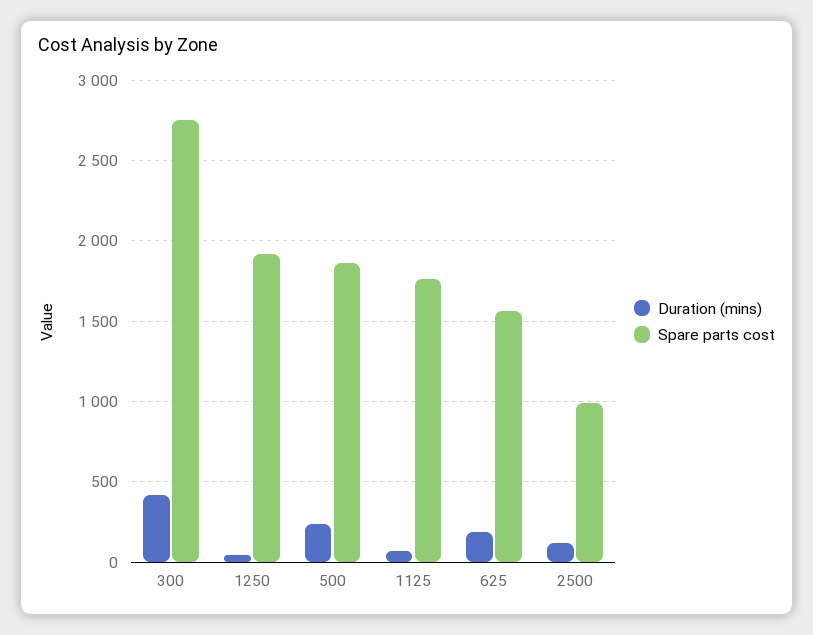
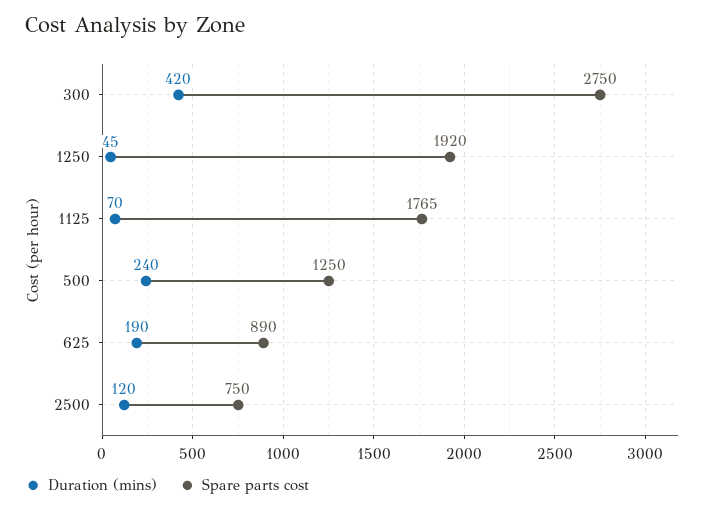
  {
    "Duration (mins)": {
      "300": 420,
      "1250": 45,
      "500": 240,
      "1125": 70,
      "625": 190,
      "2500": 120
    },
    "Spare parts cost": {
      "300": 2750,
      "1250": 1920,
-     "500": 1850,
+     "500": 1250,
      "1125": 1765,
-     "625": 1550,
+     "625": 890,
-     "2500": 1000
+     "2500": 750
    }
  }

